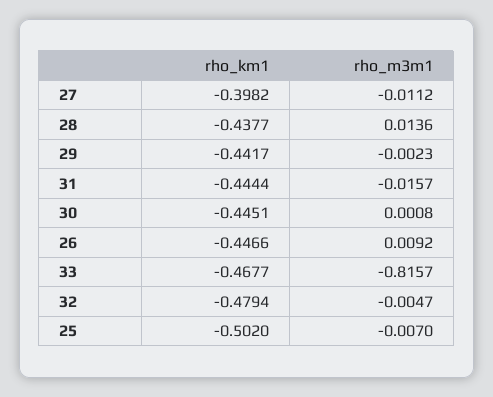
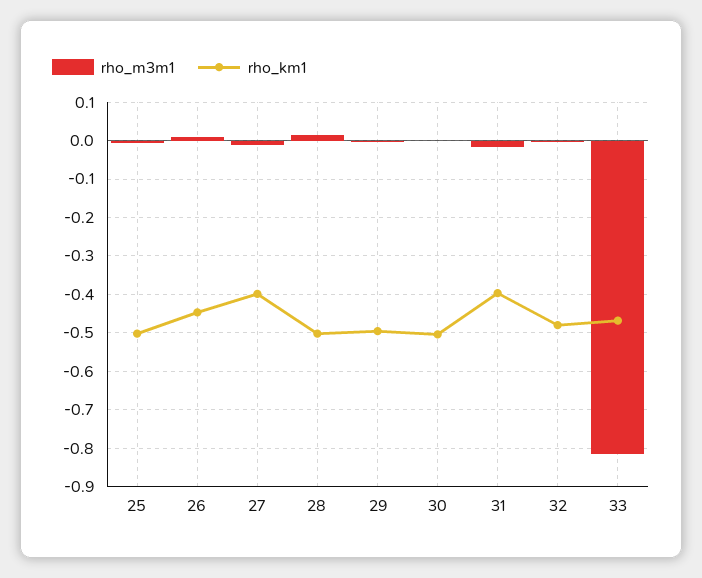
  {
    "rho_km1": {
      "27": -0.3982,
-     "28": -0.4377,
+     "28": -0.5,
-     "29": -0.4417,
+     "29": -0.5,
-     "31": -0.4444,
+     "31": -0.4,
-     "30": -0.4451,
+     "30": -0.5,
      "26": -0.4466,
      "33": -0.4677,
      "32": -0.4794,
      "25": -0.502
    },
    "rho_m3m1": {
      "27": -0.0112,
      "28": 0.0136,
      "29": -0.0023,
      "31": -0.0157,
      "30": 0.0008,
      "26": 0.0092,
      "33": -0.8157,
      "32": -0.0047,
      "25": -0.007
    }
  }

